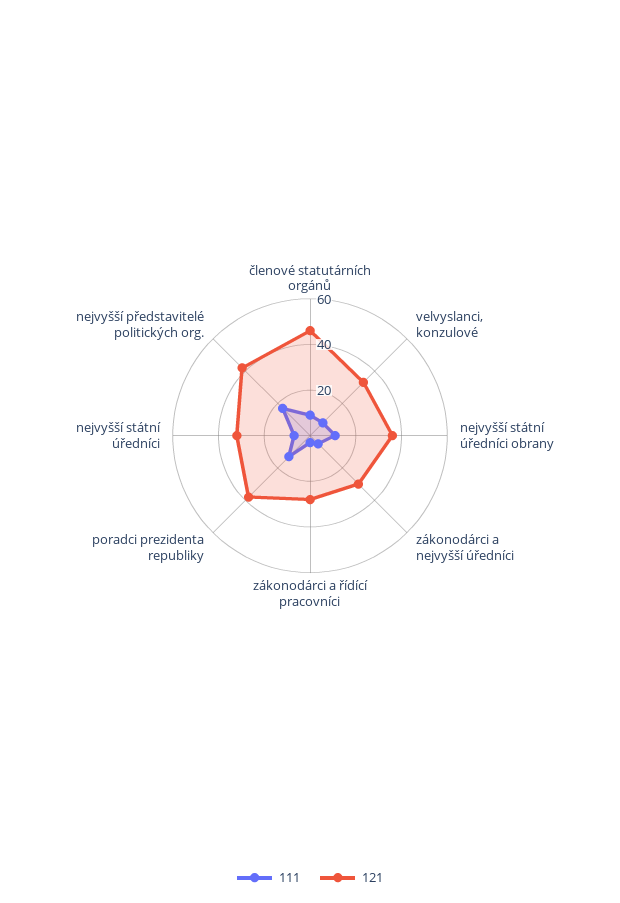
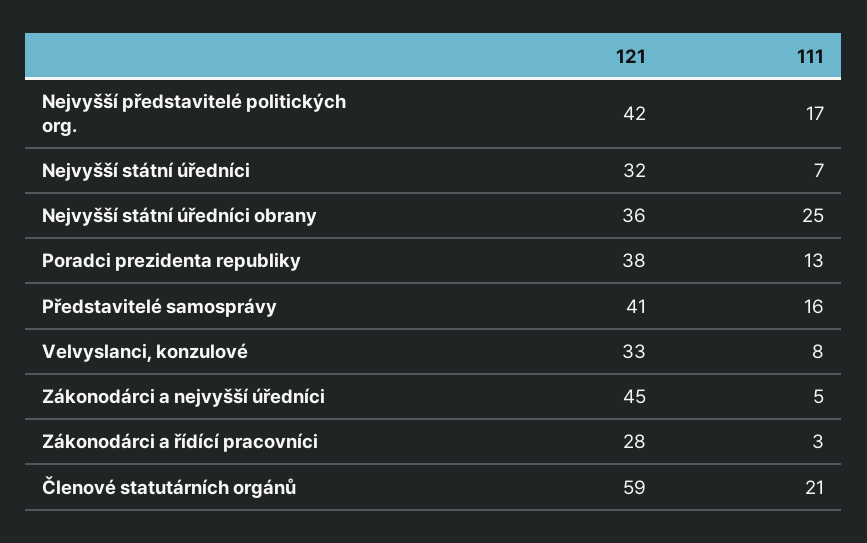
  {
    "111": {
-     "členové statutárních orgánů": 10,
+     "členové statutárních orgánů": 21,
      "velvyslanci, konzulové": 8,
-     "nejvyšší státní úředníci obrany": 10,
+     "nejvyšší státní úředníci obrany": 25,
      "zákonodárci a nejvyšší úředníci": 5,
      "zákonodárci a řídící pracovníci": 3,
      "poradci prezidenta republiky": 13,
      "nejvyšší státní úředníci": 7,
-     "nejvyšší představitelé politických org.": 17
+     "nejvyšší představitelé politických org.": 17,
+     "Představitelé samosprávy": 16
    },
    "121": {
-     "členové statutárních orgánů": 45,
+     "členové statutárních orgánů": 59,
      "velvyslanci, konzulové": 33,
      "nejvyšší státní úředníci obrany": 36,
-     "zákonodárci a nejvyšší úředníci": 30,
+     "zákonodárci a nejvyšší úředníci": 45,
      "zákonodárci a řídící pracovníci": 28,
      "poradci prezidenta republiky": 38,
      "nejvyšší státní úředníci": 32,
-     "nejvyšší představitelé politických org.": 42
+     "nejvyšší představitelé politických org.": 42,
+     "Představitelé samosprávy": 41
    }
  }

